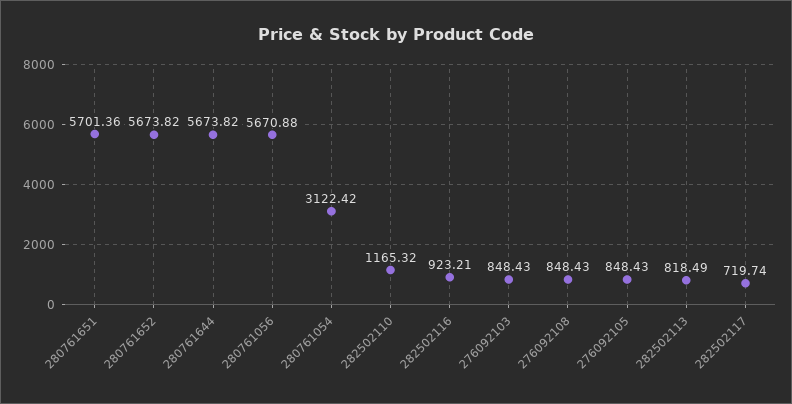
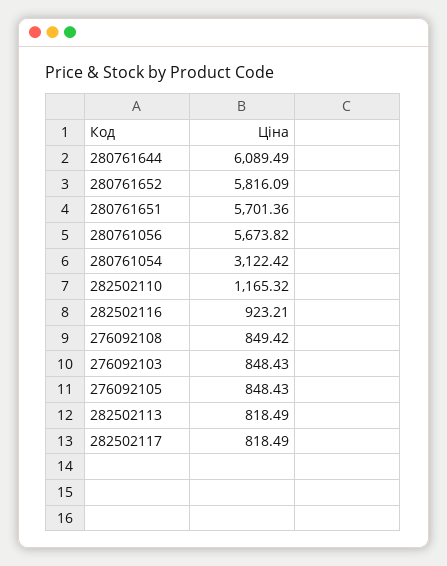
  {
    "280761651": 5701.36,
-   "280761652": 5673.82,
+   "280761652": 5816.09,
-   "280761644": 5673.82,
+   "280761644": 6089.49,
-   "280761056": 5670.88,
+   "280761056": 5673.82,
    "280761054": 3122.42,
    "282502110": 1165.32,
    "282502116": 923.21,
    "276092103": 848.43,
-   "276092108": 848.43,
+   "276092108": 849.42,
    "276092105": 848.43,
    "282502113": 818.49,
-   "282502117": 719.74
+   "282502117": 818.49
  }

